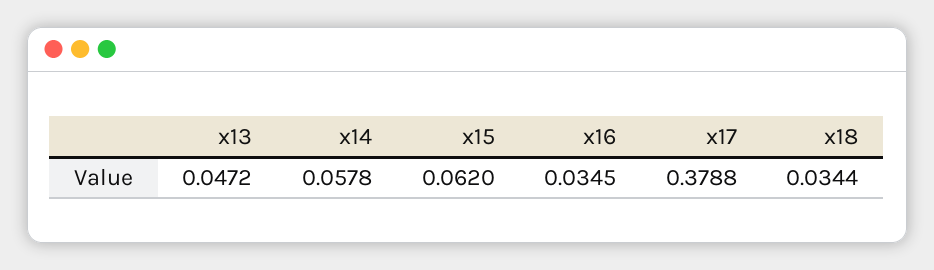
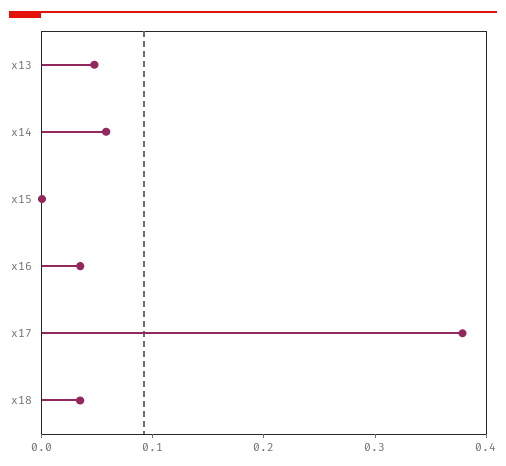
  {
    "x13": 0.0472,
    "x14": 0.0578,
-   "x15": 0.062,
+   "x15": 0,
    "x16": 0.0345,
    "x17": 0.3788,
    "x18": 0.0344
  }

